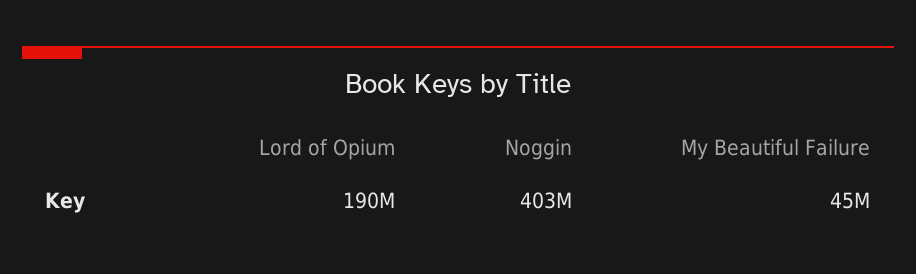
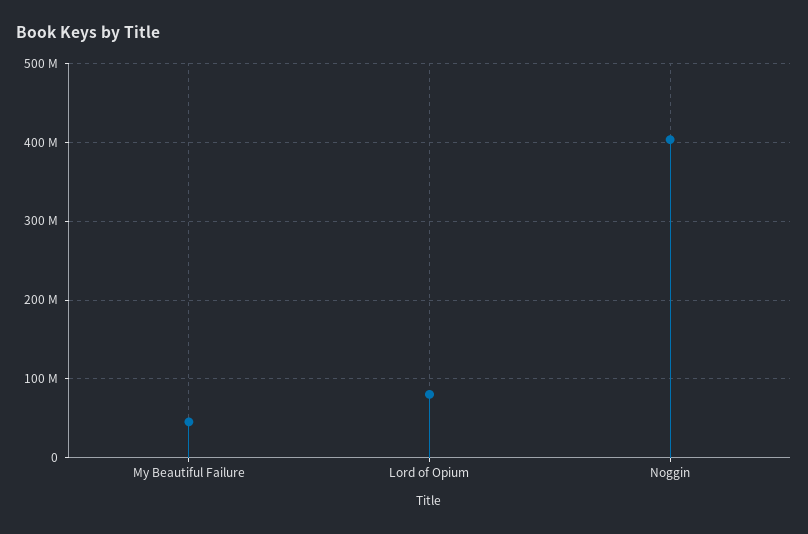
  {
-   "Lord of Opium": 190000000,
+   "Lord of Opium": 80000000,
    "Noggin": 403000000,
    "My Beautiful Failure": 45000000
  }

